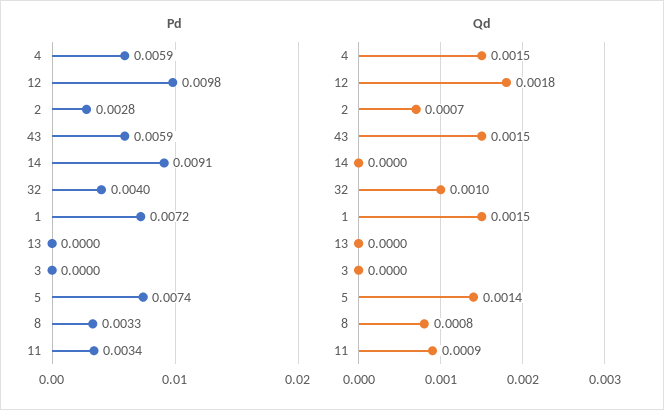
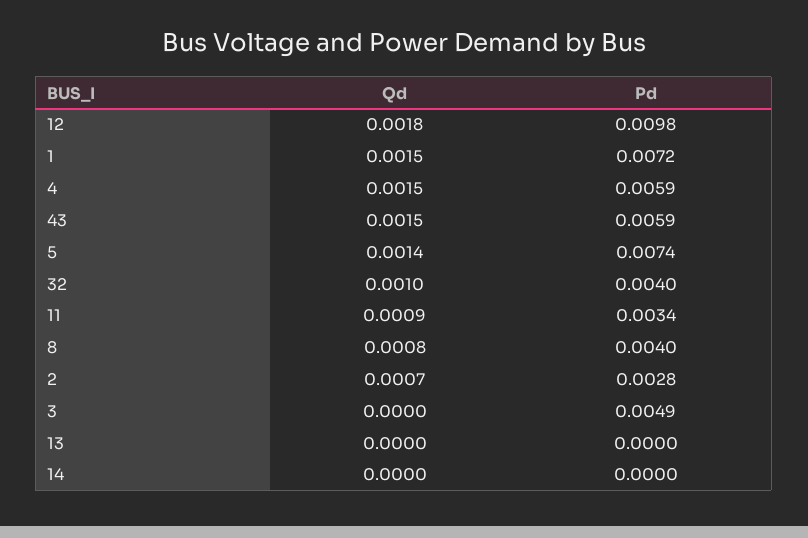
  {
    "Pd": {
      "4": 0.0059,
      "12": 0.0098,
      "2": 0.0028,
      "43": 0.0059,
-     "14": 0.0091,
+     "14": 0,
      "32": 0.004,
      "1": 0.0072,
      "13": 0,
-     "3": 0,
+     "3": 0.0049,
      "5": 0.0074,
-     "8": 0.0033,
+     "8": 0.004,
      "11": 0.0034
    },
    "Qd": {
      "4": 0.0015,
      "12": 0.0018,
      "2": 0.0007,
      "43": 0.0015,
      "14": 0,
      "32": 0.001,
      "1": 0.0015,
      "13": 0,
      "3": 0,
      "5": 0.0014,
      "8": 0.0008,
      "11": 0.0009
    }
  }

